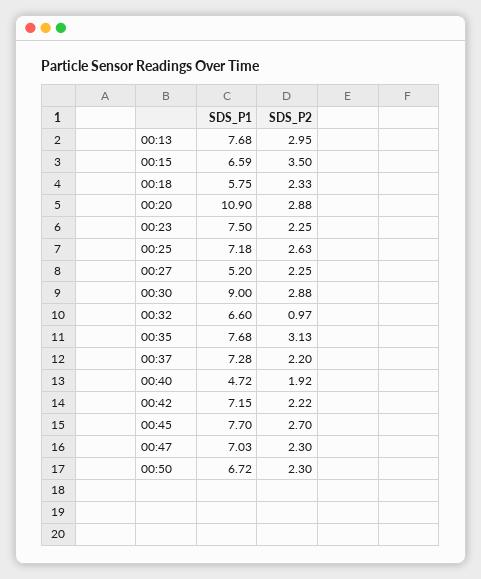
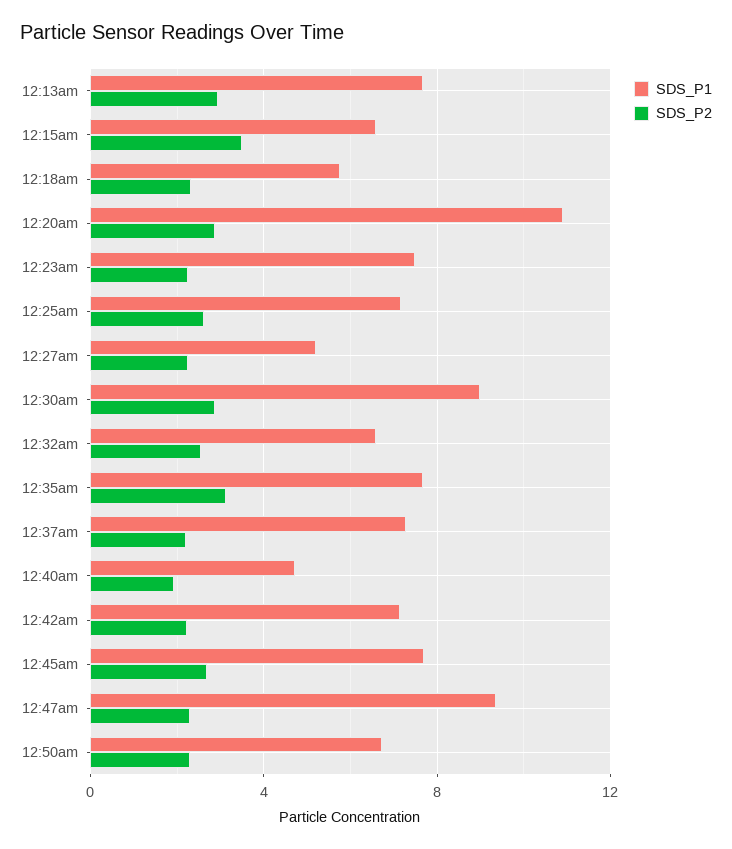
  {
    "SDS_P1": {
      "00:13": 7.68,
      "00:15": 6.59,
      "00:18": 5.75,
      "00:20": 10.9,
      "00:23": 7.5,
      "00:25": 7.18,
      "00:27": 5.2,
      "00:30": 9,
      "00:32": 6.6,
      "00:35": 7.68,
      "00:37": 7.28,
      "00:40": 4.72,
      "00:42": 7.15,
      "00:45": 7.7,
-     "00:47": 7.03,
+     "00:47": 9.5,
      "00:50": 6.72
    },
    "SDS_P2": {
      "00:13": 2.95,
      "00:15": 3.5,
      "00:18": 2.33,
      "00:20": 2.88,
      "00:23": 2.25,
      "00:25": 2.63,
      "00:27": 2.25,
      "00:30": 2.88,
-     "00:32": 0.97,
+     "00:32": 2.5,
      "00:35": 3.13,
      "00:37": 2.2,
      "00:40": 1.92,
      "00:42": 2.22,
      "00:45": 2.7,
      "00:47": 2.3,
      "00:50": 2.3
    }
  }

